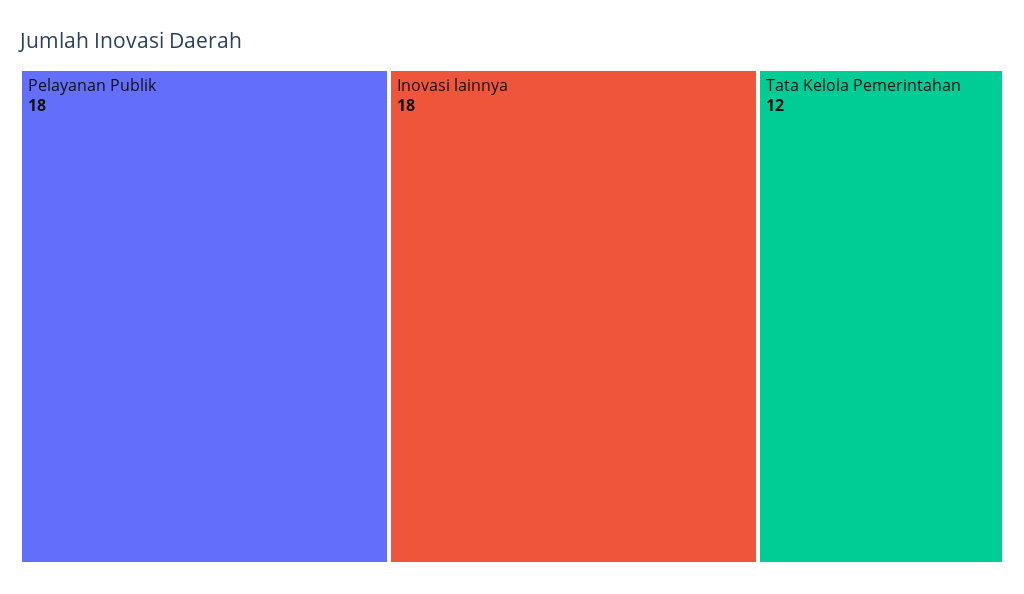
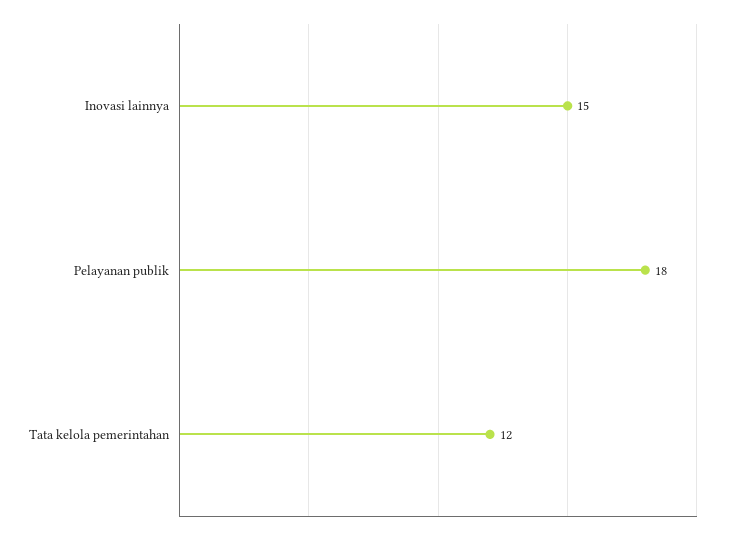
  {
    "Pelayanan Publik": 18,
-   "Inovasi lainnya": 18,
+   "Inovasi lainnya": 15,
    "Tata Kelola Pemerintahan": 12
  }

